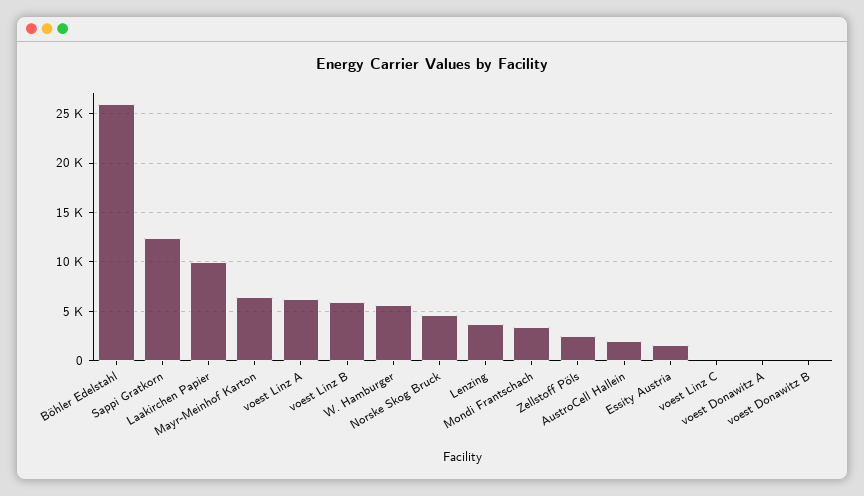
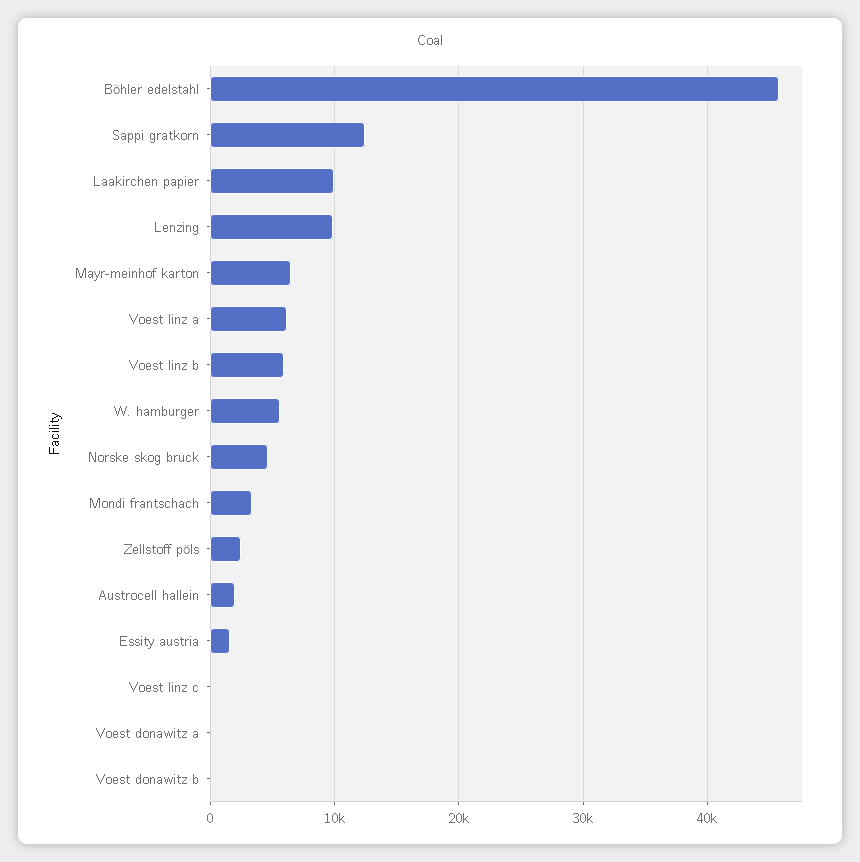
  {
-   "Böhler Edelstahl": 26000,
+   "Böhler Edelstahl": 46000,
    "Sappi Gratkorn": 12000,
    "Laakirchen Papier": 10000,
    "Mayr-Meinhof Karton": 6000,
    "voest Linz A": 6000,
    "voest Linz B": 6000,
    "W. Hamburger": 6000,
    "Norske Skog Bruck": 5000,
-   "Lenzing": 4000,
+   "Lenzing": 10000,
    "Mondi Frantschach": 3000,
    "Zellstoff Pöls": 2000,
    "AustroCell Hallein": 2000,
    "Essity Austria": 2000,
    "voest Linz C": 0,
    "voest Donawitz A": 0,
    "voest Donawitz B": 0
  }

